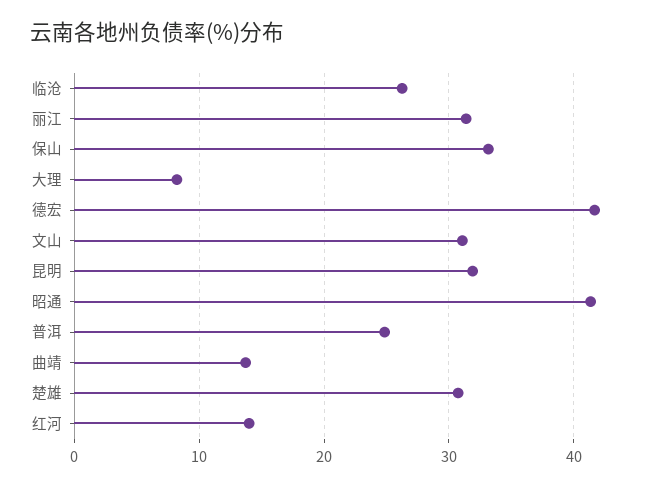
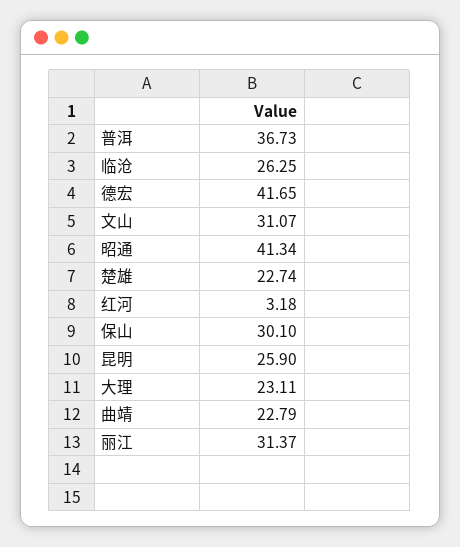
  {
    "临沧": 26.25,
    "丽江": 31.37,
-   "保山": 33,
+   "保山": 30.1,
-   "大理": 8,
+   "大理": 23.11,
    "德宏": 41.65,
    "文山": 31.07,
-   "昆明": 32,
+   "昆明": 25.9,
    "昭通": 41.34,
-   "普洱": 25,
+   "普洱": 36.73,
-   "曲靖": 14,
+   "曲靖": 22.79,
-   "楚雄": 31,
+   "楚雄": 22.74,
-   "红河": 14
+   "红河": 3.18
  }

